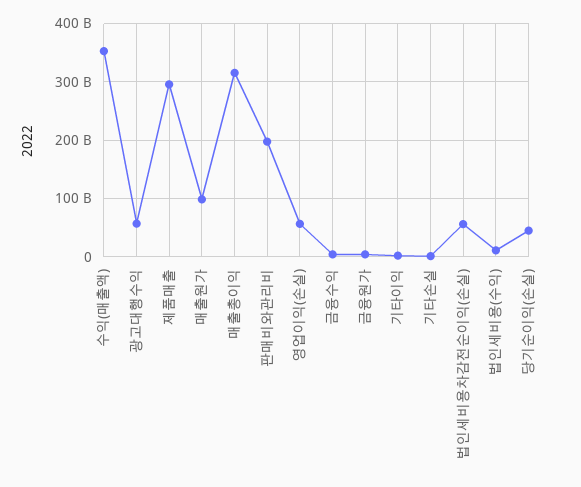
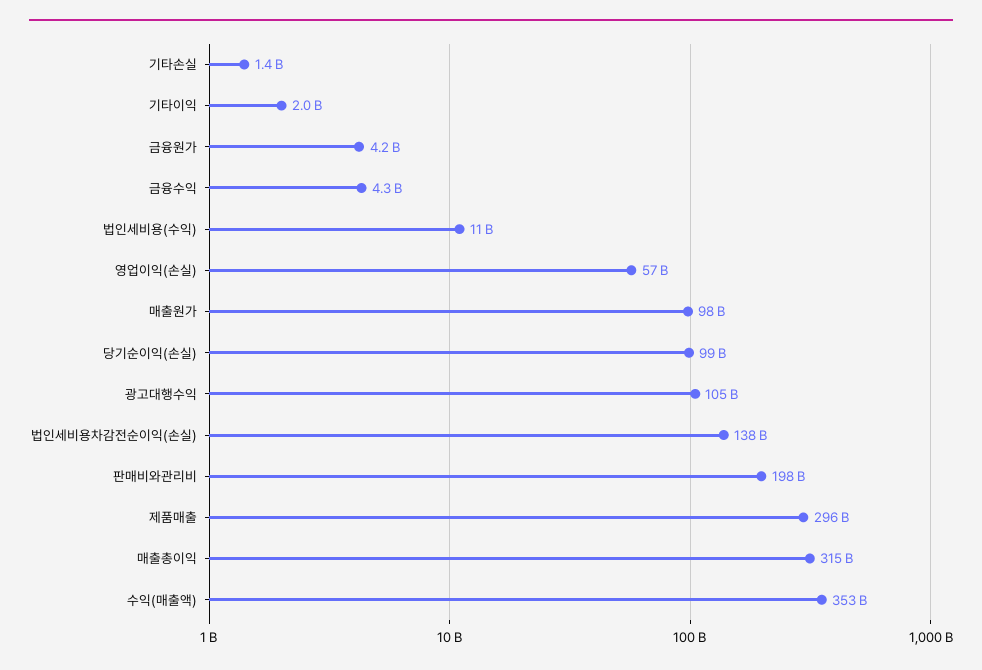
  {
    "수익(매출액)": 353000000000,
-   "광고대행수익": 60000000000,
+   "광고대행수익": 105000000000,
    "제품매출": 296000000000,
    "매출원가": 98000000000,
    "매출총이익": 315000000000,
    "판매비와관리비": 198000000000,
    "영업이익(손실)": 57000000000,
    "금융수익": 4300000000,
    "금융원가": 4200000000,
    "기타이익": 2000000000,
    "기타손실": 1400000000,
-   "법인세비용차감전순이익(손실)": 60000000000,
+   "법인세비용차감전순이익(손실)": 138000000000,
    "법인세비용(수익)": 11000000000,
-   "당기순이익(손실)": 40000000000
+   "당기순이익(손실)": 99000000000
  }

